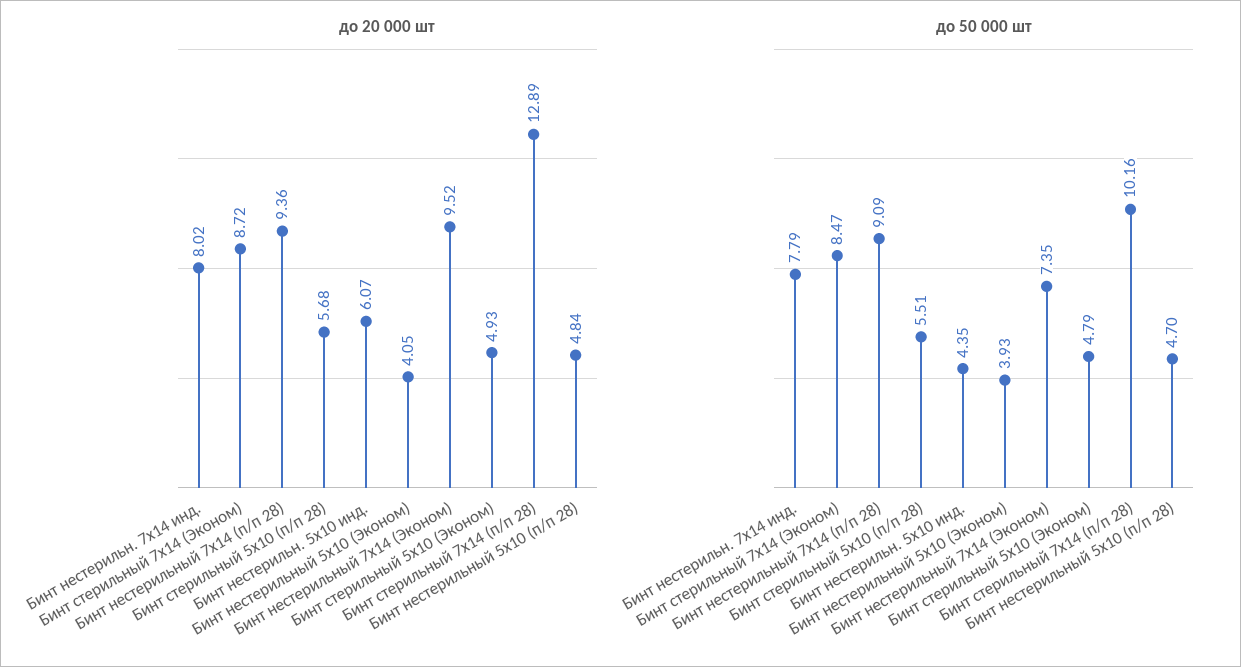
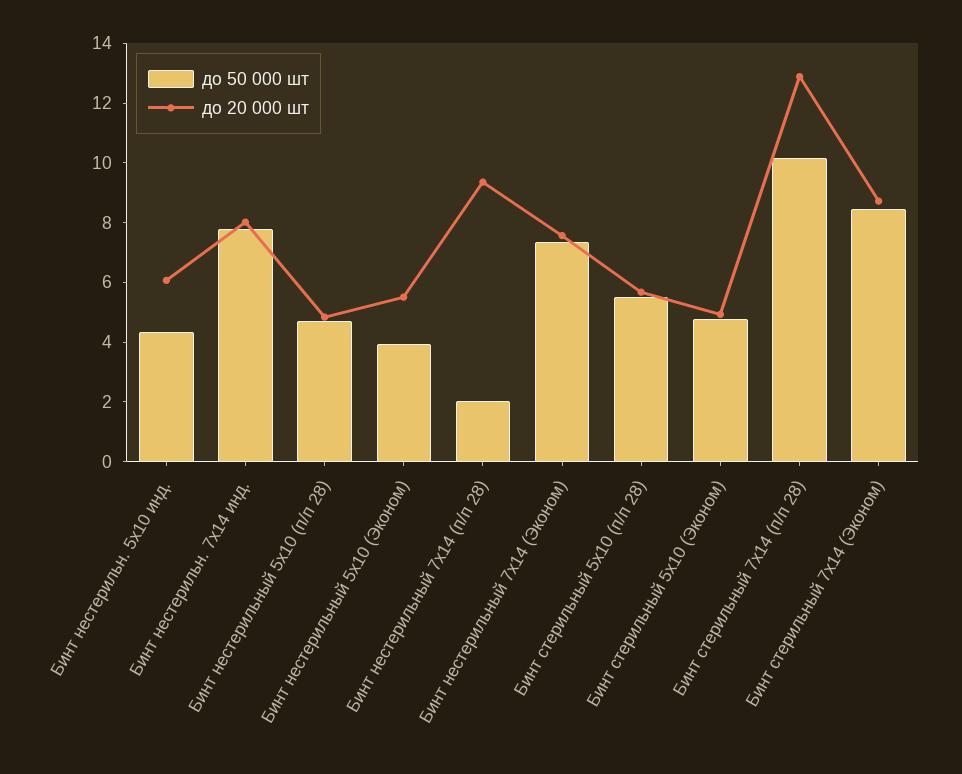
  {
    "до 20 000 шт": {
      "Бинт нестерильн. 7х14 инд.": 8.02,
      "Бинт стерильный 7х14 (Эконом)": 8.72,
      "Бинт нестерильный 7х14 (п/п 28)": 9.36,
      "Бинт стерильный 5х10 (п/п 28)": 5.68,
      "Бинт нестерильн. 5х10 инд.": 6.07,
-     "Бинт нестерильный 5х10 (Эконом)": 4.05,
+     "Бинт нестерильный 5х10 (Эконом)": 5.5,
-     "Бинт нестерильный 7х14 (Эконом)": 9.52,
+     "Бинт нестерильный 7х14 (Эконом)": 7.5,
      "Бинт стерильный 5х10 (Эконом)": 4.93,
      "Бинт стерильный 7х14 (п/п 28)": 12.89,
      "Бинт нестерильный 5х10 (п/п 28)": 4.84
    },
    "до 50 000 шт": {
      "Бинт нестерильн. 7х14 инд.": 7.79,
      "Бинт стерильный 7х14 (Эконом)": 8.47,
-     "Бинт нестерильный 7х14 (п/п 28)": 9.09,
+     "Бинт нестерильный 7х14 (п/п 28)": 2,
      "Бинт стерильный 5х10 (п/п 28)": 5.51,
      "Бинт нестерильн. 5х10 инд.": 4.35,
      "Бинт нестерильный 5х10 (Эконом)": 3.93,
      "Бинт нестерильный 7х14 (Эконом)": 7.35,
      "Бинт стерильный 5х10 (Эконом)": 4.79,
      "Бинт стерильный 7х14 (п/п 28)": 10.16,
      "Бинт нестерильный 5х10 (п/п 28)": 4.7
    }
  }

